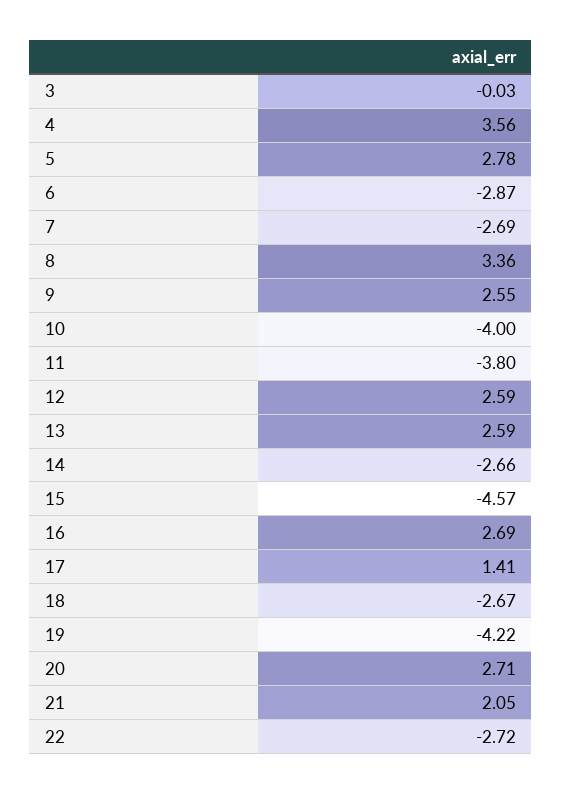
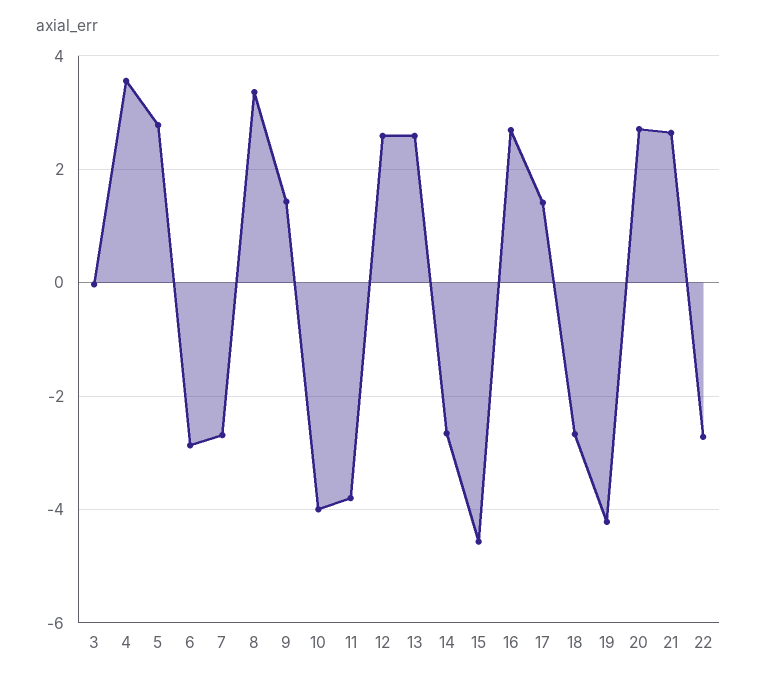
  {
    "3": -0.03,
    "4": 3.56,
    "5": 2.78,
    "6": -2.87,
    "7": -2.69,
    "8": 3.36,
-   "9": 2.55,
+   "9": 1.4,
    "10": -4,
    "11": -3.8,
    "12": 2.59,
    "13": 2.59,
    "14": -2.66,
    "15": -4.57,
    "16": 2.69,
    "17": 1.41,
    "18": -2.67,
    "19": -4.22,
    "20": 2.71,
-   "21": 2.05,
+   "21": 2.6,
    "22": -2.72
  }

